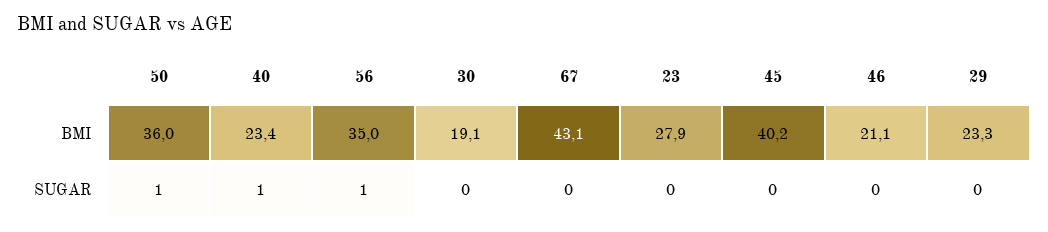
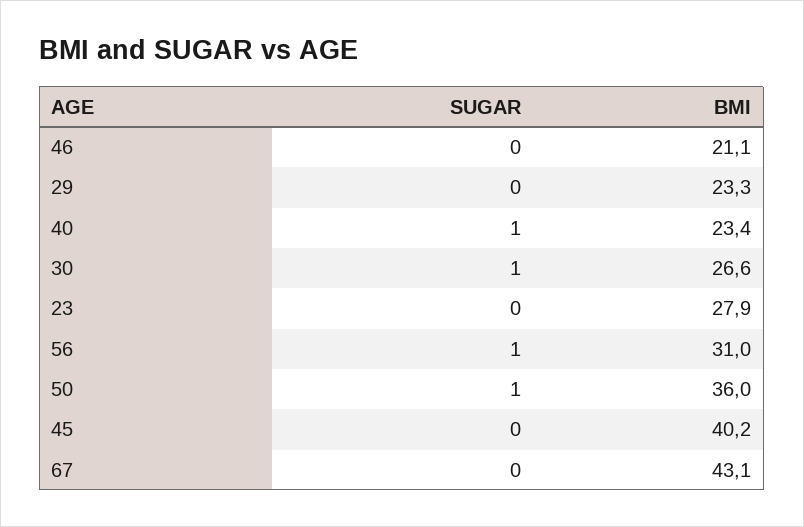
  {
    "50": {
      "BMI": 36,
      "SUGAR": 1
    },
    "40": {
      "BMI": 23.4,
      "SUGAR": 1
    },
    "56": {
-     "BMI": 35,
+     "BMI": 31,
      "SUGAR": 1
    },
    "30": {
-     "BMI": 19.1,
+     "BMI": 26.6,
-     "SUGAR": 0
+     "SUGAR": 1
    },
    "67": {
      "BMI": 43.1,
      "SUGAR": 0
    },
    "23": {
      "BMI": 27.9,
      "SUGAR": 0
    },
    "45": {
      "BMI": 40.2,
      "SUGAR": 0
    },
    "46": {
      "BMI": 21.1,
      "SUGAR": 0
    },
    "29": {
      "BMI": 23.3,
      "SUGAR": 0
    }
  }

